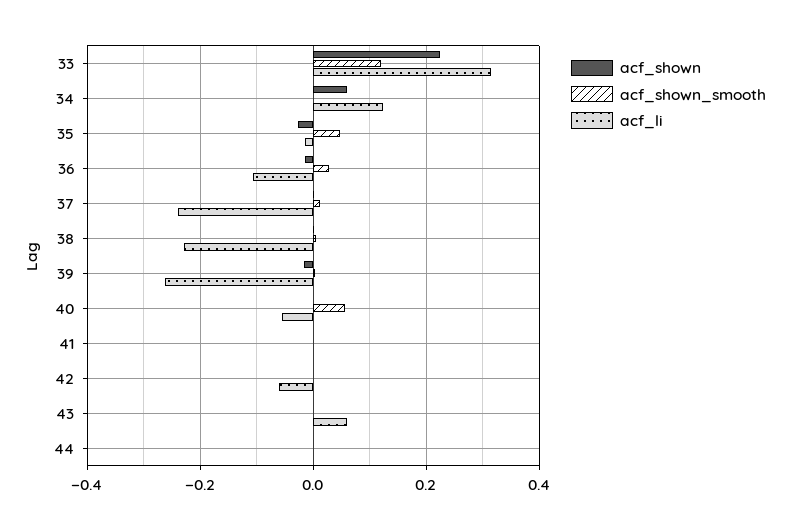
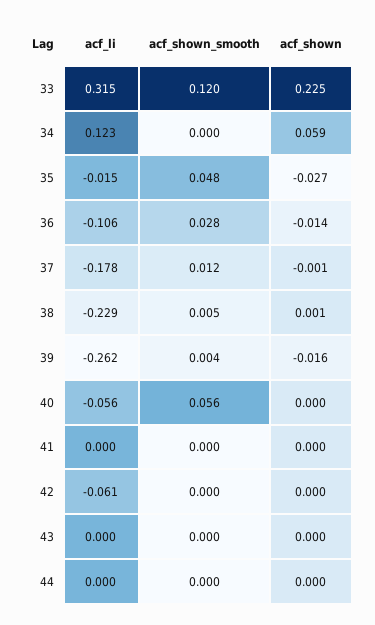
  {
    "acf_shown": {
      "33": 0.225,
      "34": 0.059,
      "35": -0.027,
      "36": -0.014,
      "37": -0.001,
      "38": 0.001,
      "39": -0.016,
      "40": 0,
      "41": 0,
      "42": 0,
      "43": 0,
      "44": 0
    },
    "acf_shown_smooth": {
      "33": 0.12,
      "34": 0,
      "35": 0.048,
      "36": 0.028,
      "37": 0.012,
      "38": 0.005,
      "39": 0.004,
      "40": 0.056,
      "41": 0,
      "42": 0,
      "43": 0,
      "44": 0
    },
    "acf_li": {
      "33": 0.315,
      "34": 0.123,
      "35": -0.015,
      "36": -0.106,
-     "37": -0.24,
+     "37": -0.178,
      "38": -0.229,
      "39": -0.262,
      "40": -0.056,
      "41": 0,
      "42": -0.061,
-     "43": 0.06,
+     "43": 0,
      "44": 0
    }
  }

